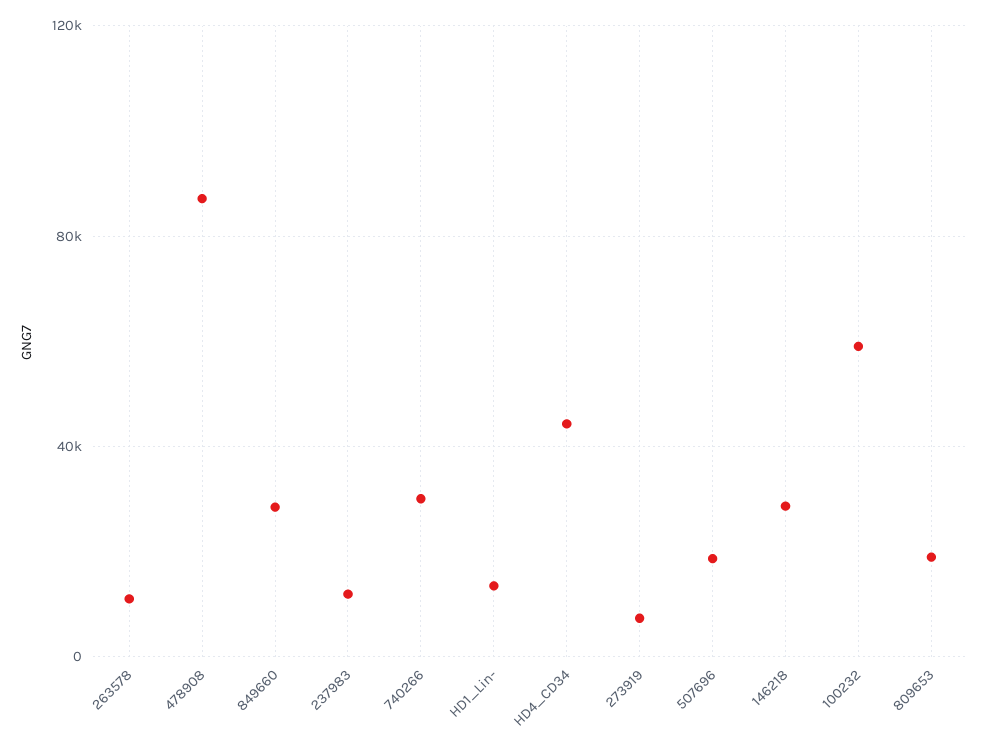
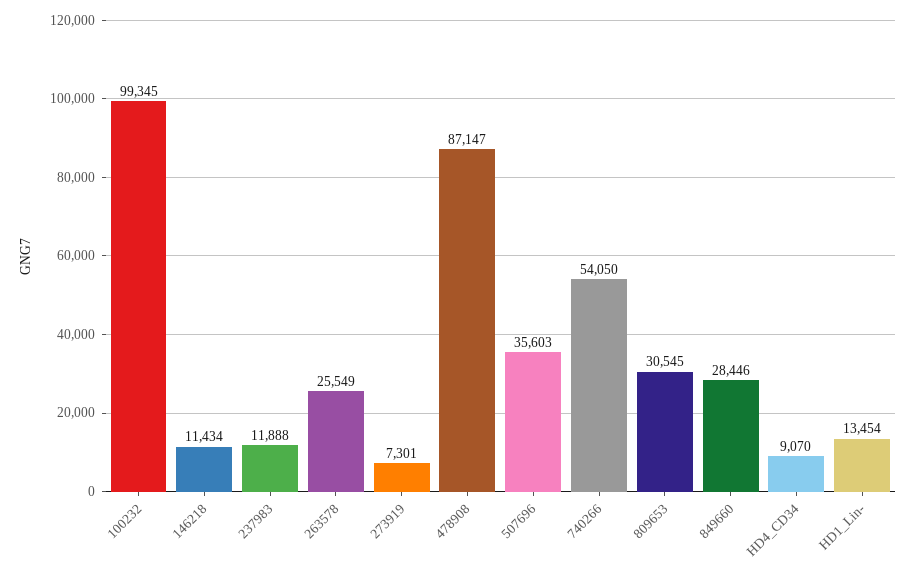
  {
-   "263578": 10000,
+   "263578": 25549,
    "478908": 87147,
    "849660": 28446,
    "237983": 11888,
-   "740266": 30000,
+   "740266": 54050,
    "HD1_Lin-": 13454,
-   "HD4_CD34": 45000,
+   "HD4_CD34": 9070,
    "273919": 7301,
-   "507696": 20000,
+   "507696": 35603,
-   "146218": 30000,
+   "146218": 11434,
-   "100232": 60000,
+   "100232": 99345,
-   "809653": 20000
+   "809653": 30545
  }

